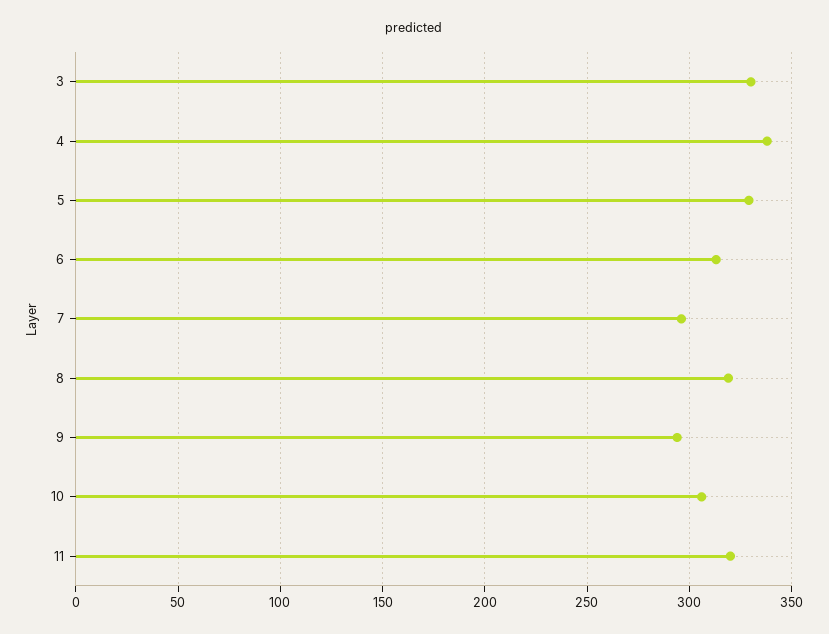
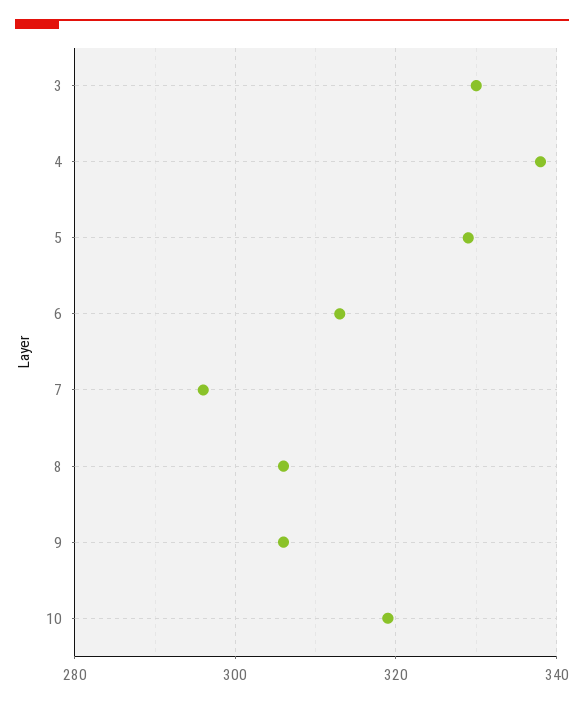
  {
    "3": 330,
    "4": 340,
    "5": 330,
    "6": 315,
    "7": 295,
-   "8": 320,
+   "8": 305,
-   "9": 295,
+   "9": 305,
-   "10": 305,
+   "10": 320
-   "11": 320
  }

